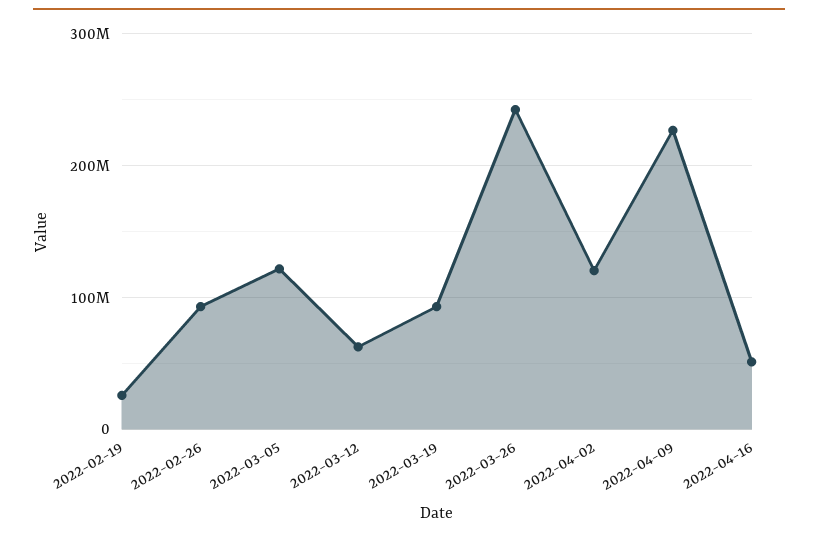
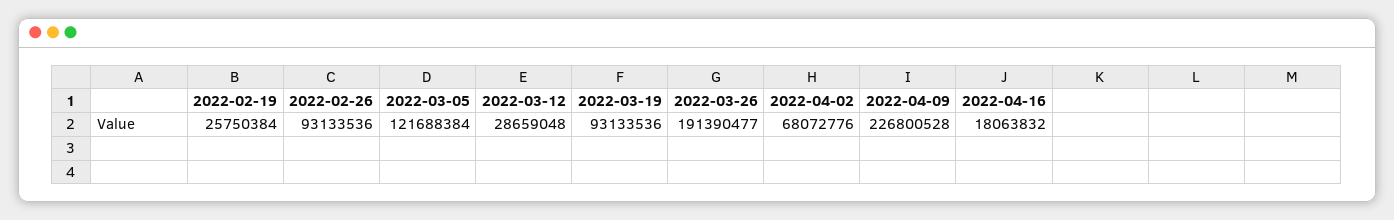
  {
    "2022-02-19": 25750384,
    "2022-02-26": 93133536,
    "2022-03-05": 121688384,
-   "2022-03-12": 60000000,
+   "2022-03-12": 28659048,
    "2022-03-19": 93133536,
-   "2022-03-26": 240000000,
+   "2022-03-26": 191390477,
-   "2022-04-02": 120000000,
+   "2022-04-02": 68072776,
    "2022-04-09": 226800528,
-   "2022-04-16": 50000000
+   "2022-04-16": 18063832
  }

